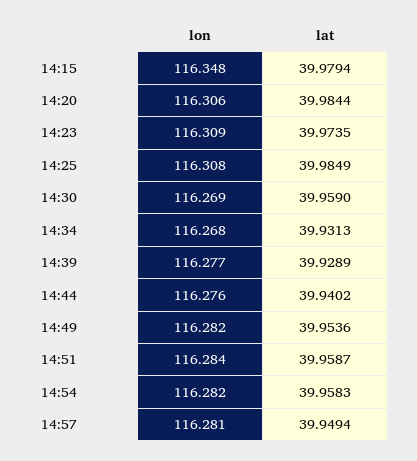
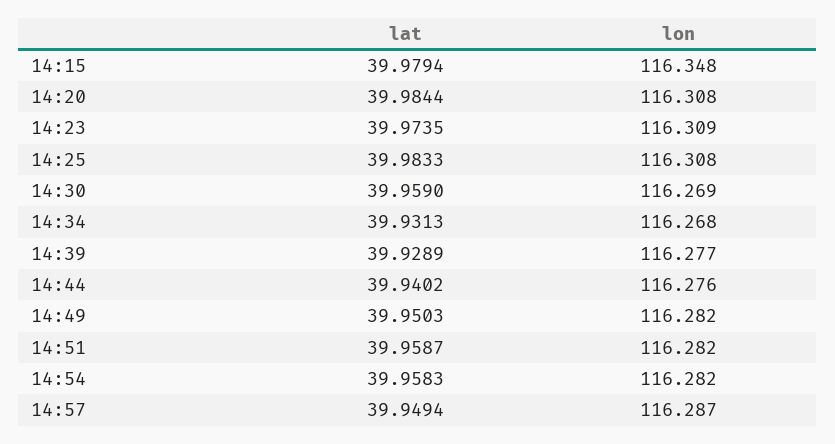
  {
    "lon": {
      "14:15": 116.348,
-     "14:20": 116.306,
+     "14:20": 116.308,
      "14:23": 116.309,
      "14:25": 116.308,
      "14:30": 116.269,
      "14:34": 116.268,
      "14:39": 116.277,
      "14:44": 116.276,
      "14:49": 116.282,
-     "14:51": 116.284,
+     "14:51": 116.282,
      "14:54": 116.282,
-     "14:57": 116.281
+     "14:57": 116.287
    },
    "lat": {
      "14:15": 39.9794,
      "14:20": 39.9844,
      "14:23": 39.9735,
-     "14:25": 39.9849,
+     "14:25": 39.9833,
      "14:30": 39.959,
      "14:34": 39.9313,
      "14:39": 39.9289,
      "14:44": 39.9402,
-     "14:49": 39.9536,
+     "14:49": 39.9503,
      "14:51": 39.9587,
      "14:54": 39.9583,
      "14:57": 39.9494
    }
  }

